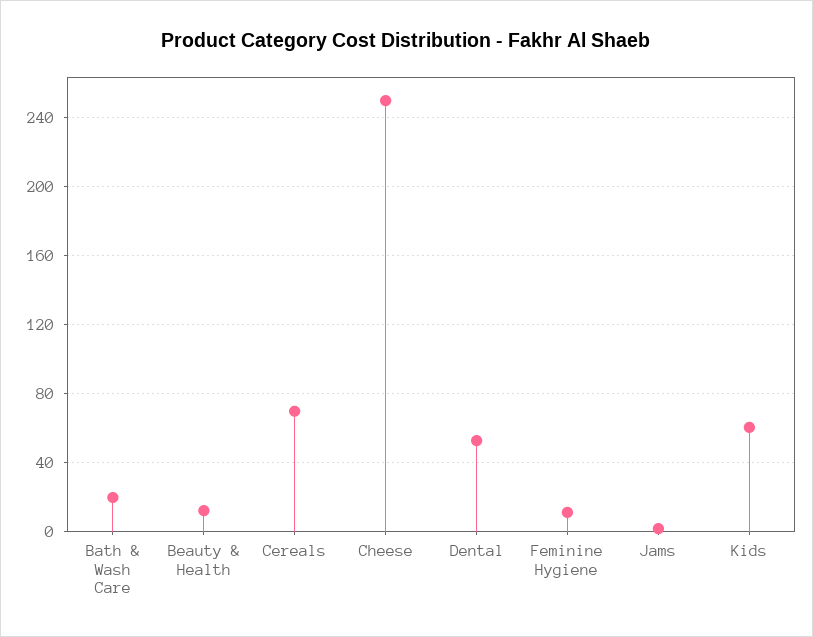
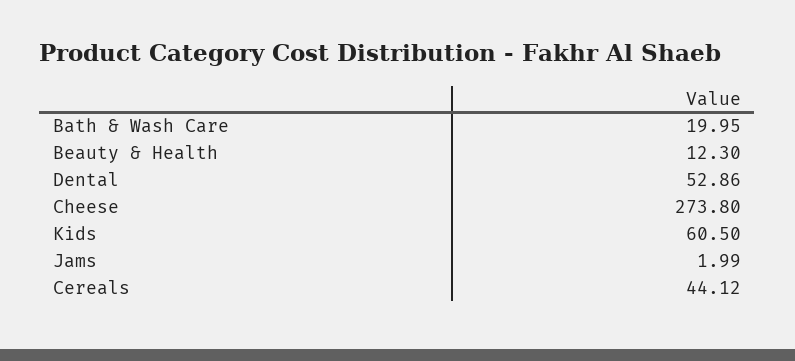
  {
    "Bath & Wash Care": 19.95,
    "Beauty & Health": 12.3,
-   "Cereals": 70,
+   "Cereals": 44.12,
-   "Cheese": 250,
+   "Cheese": 273.8,
    "Dental": 52.86,
-   "Feminine Hygiene": 10,
    "Jams": 1.99,
    "Kids": 60.5
  }

